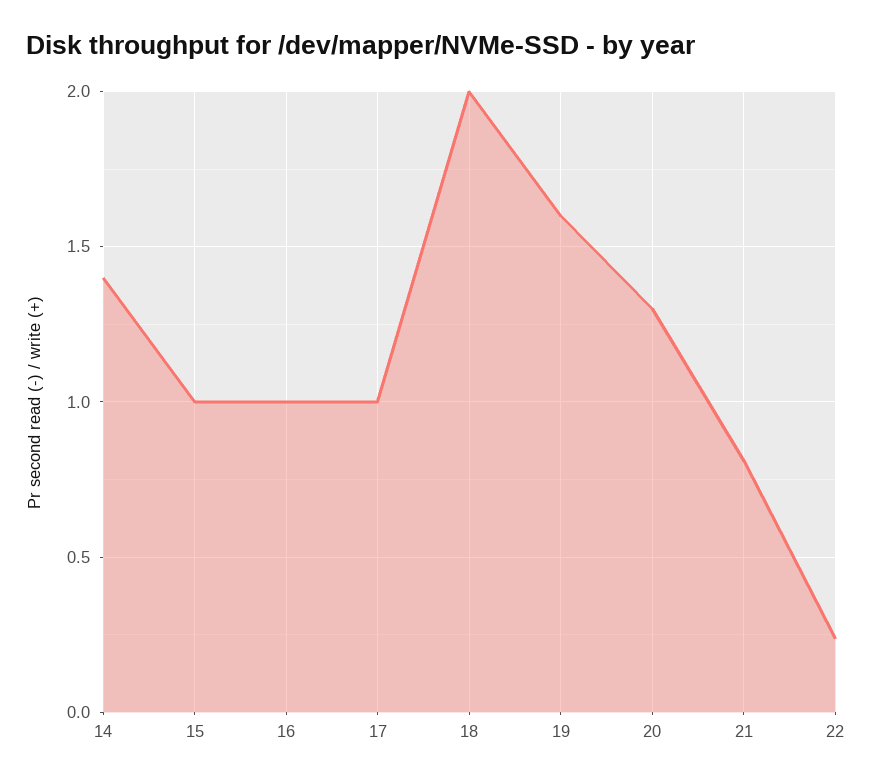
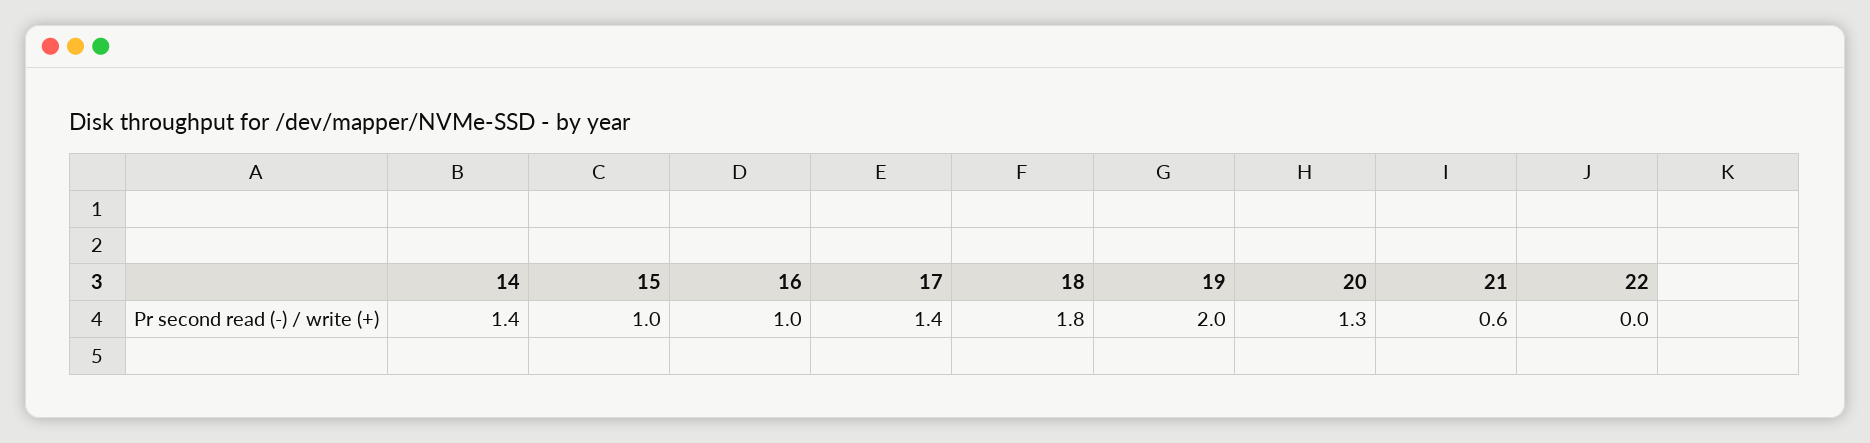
  {
    "14": 1.4,
    "15": 1,
    "16": 1,
-   "17": 1,
+   "17": 1.4,
-   "18": 2,
+   "18": 1.8,
-   "19": 1.6,
+   "19": 2,
    "20": 1.3,
-   "21": 0.8,
+   "21": 0.6,
-   "22": 0.25
+   "22": 0
  }

